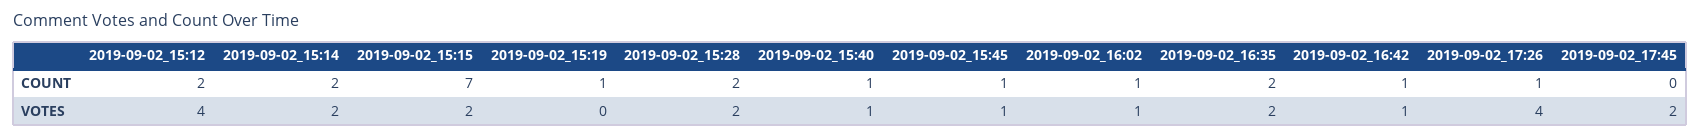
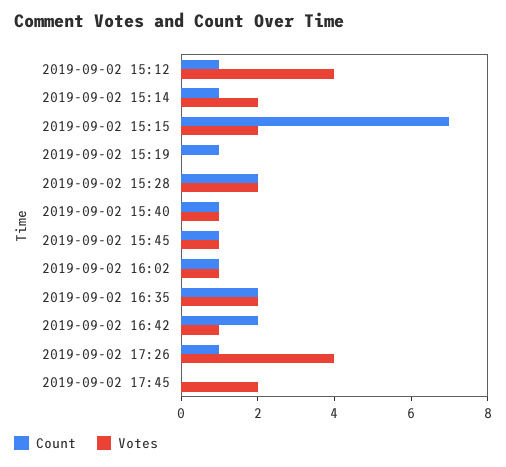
  {
    "COUNT": {
-     "2019-09-02_15:12": 2,
+     "2019-09-02_15:12": 1,
-     "2019-09-02_15:14": 2,
+     "2019-09-02_15:14": 1,
      "2019-09-02_15:15": 7,
      "2019-09-02_15:19": 1,
      "2019-09-02_15:28": 2,
      "2019-09-02_15:40": 1,
      "2019-09-02_15:45": 1,
      "2019-09-02_16:02": 1,
      "2019-09-02_16:35": 2,
-     "2019-09-02_16:42": 1,
+     "2019-09-02_16:42": 2,
      "2019-09-02_17:26": 1,
      "2019-09-02_17:45": 0
    },
    "VOTES": {
      "2019-09-02_15:12": 4,
      "2019-09-02_15:14": 2,
      "2019-09-02_15:15": 2,
      "2019-09-02_15:19": 0,
      "2019-09-02_15:28": 2,
      "2019-09-02_15:40": 1,
      "2019-09-02_15:45": 1,
      "2019-09-02_16:02": 1,
      "2019-09-02_16:35": 2,
      "2019-09-02_16:42": 1,
      "2019-09-02_17:26": 4,
      "2019-09-02_17:45": 2
    }
  }

